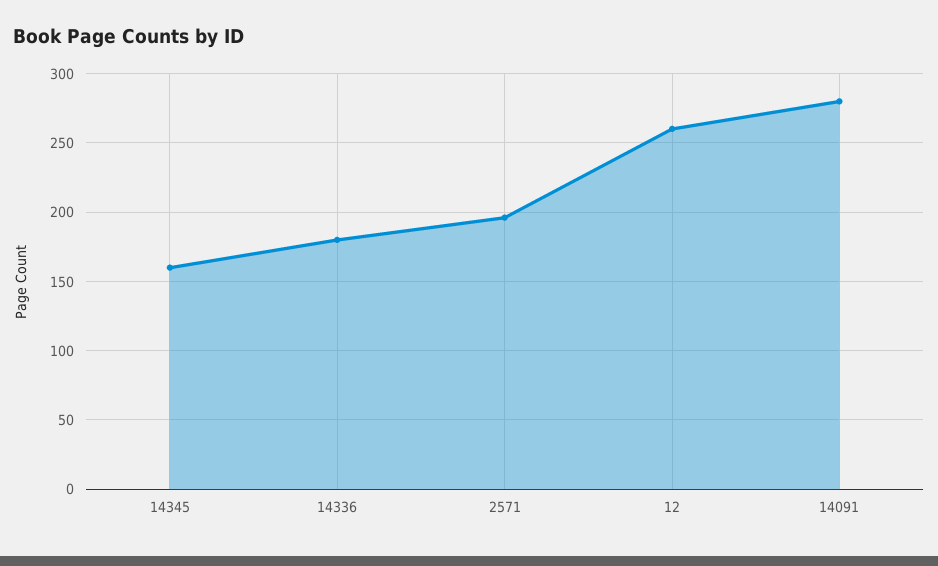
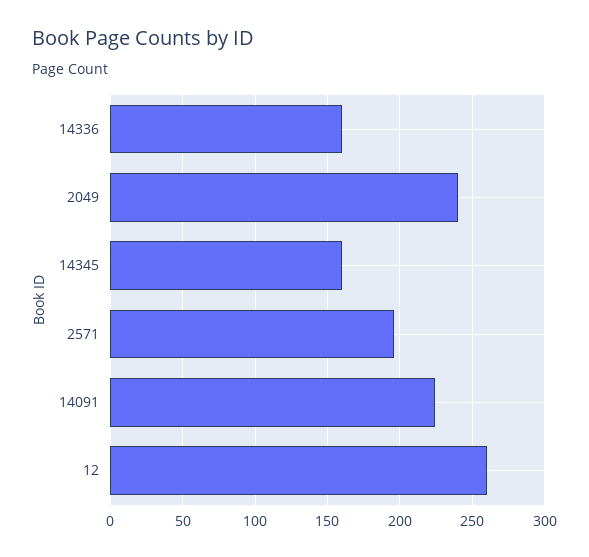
  {
    "14345": 160,
-   "14336": 180,
+   "14336": 160,
    "2571": 195,
    "12": 260,
-   "14091": 280
+   "14091": 225,
+   "2049": 240
  }

